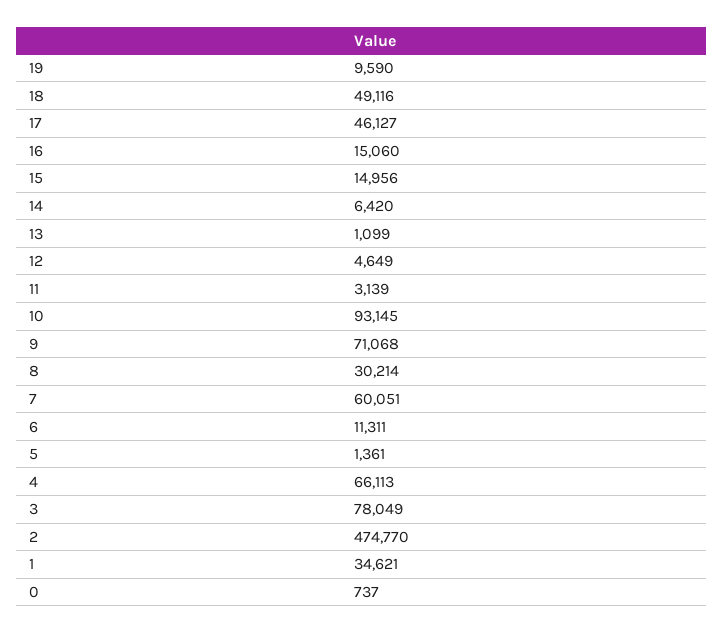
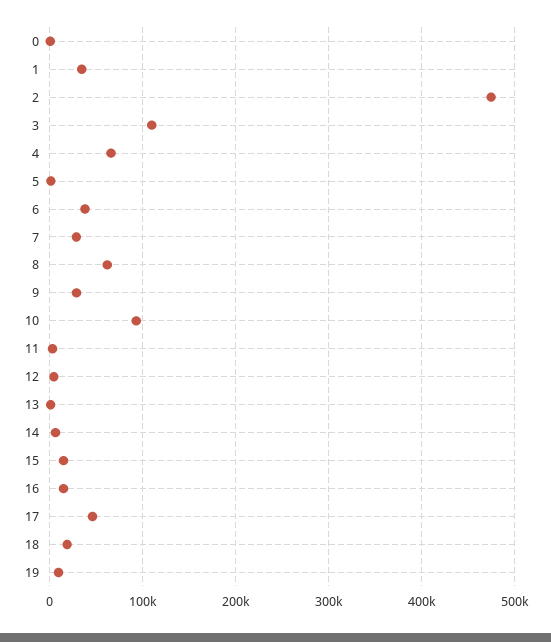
  {
    "19": 9590,
-   "18": 49116,
+   "18": 20000,
    "17": 46127,
    "16": 15060,
    "15": 14956,
    "14": 6420,
    "13": 1099,
    "12": 4649,
    "11": 3139,
    "10": 93145,
-   "9": 71068,
+   "9": 30000,
-   "8": 30214,
+   "8": 60000,
-   "7": 60051,
+   "7": 30000,
-   "6": 11311,
+   "6": 40000,
    "5": 1361,
    "4": 66113,
-   "3": 78049,
+   "3": 110000,
    "2": 474770,
    "1": 34621,
    "0": 737
  }

